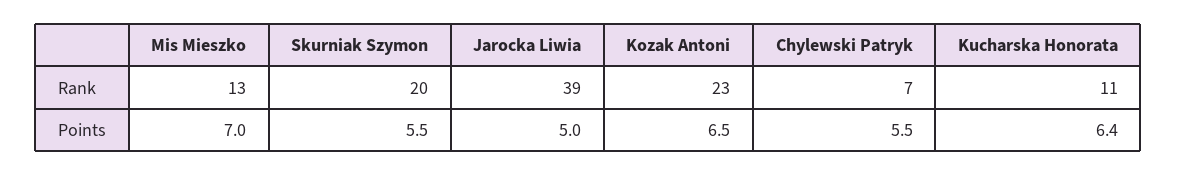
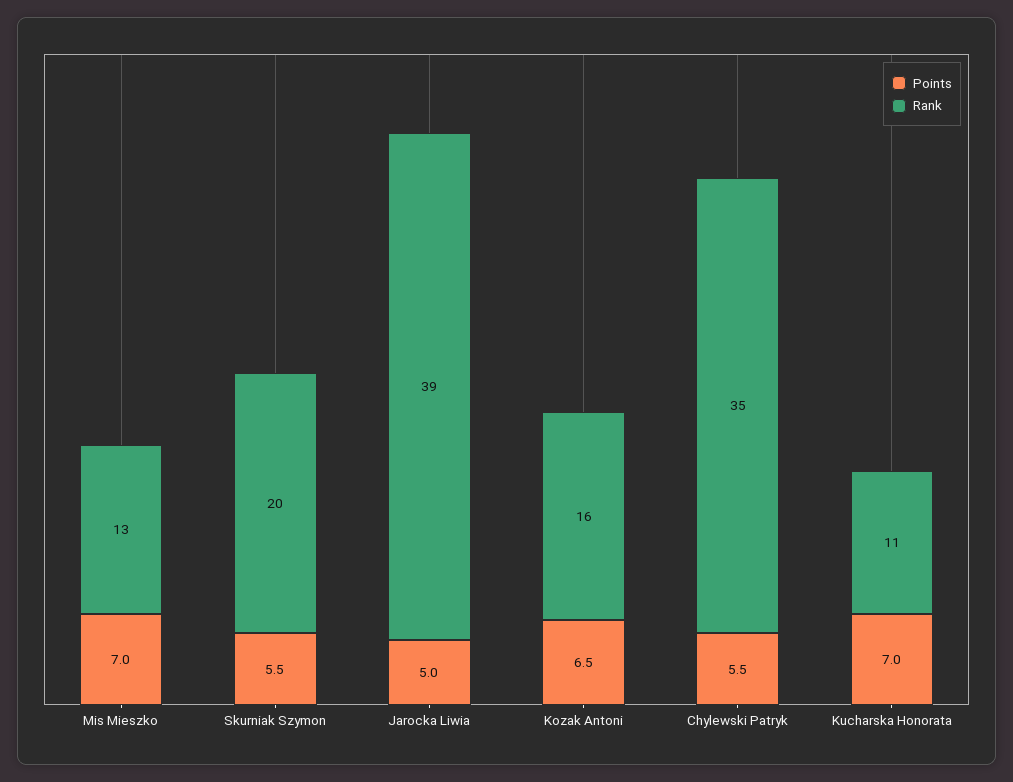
  {
    "Rank": {
      "Mis Mieszko": 13,
      "Skurniak Szymon": 20,
      "Jarocka Liwia": 39,
-     "Kozak Antoni": 23,
+     "Kozak Antoni": 16,
-     "Chylewski Patryk": 7,
+     "Chylewski Patryk": 35,
      "Kucharska Honorata": 11
    },
    "Points": {
      "Mis Mieszko": 7,
      "Skurniak Szymon": 5.5,
      "Jarocka Liwia": 5,
      "Kozak Antoni": 6.5,
      "Chylewski Patryk": 5.5,
-     "Kucharska Honorata": 6.4
+     "Kucharska Honorata": 7
    }
  }

